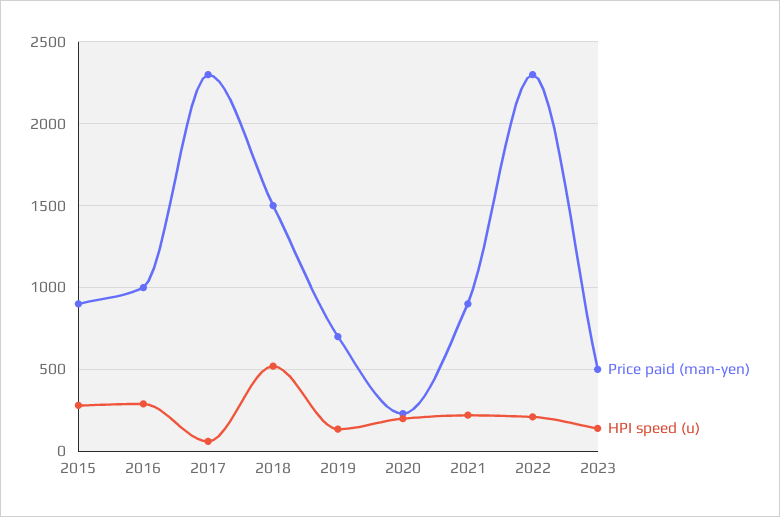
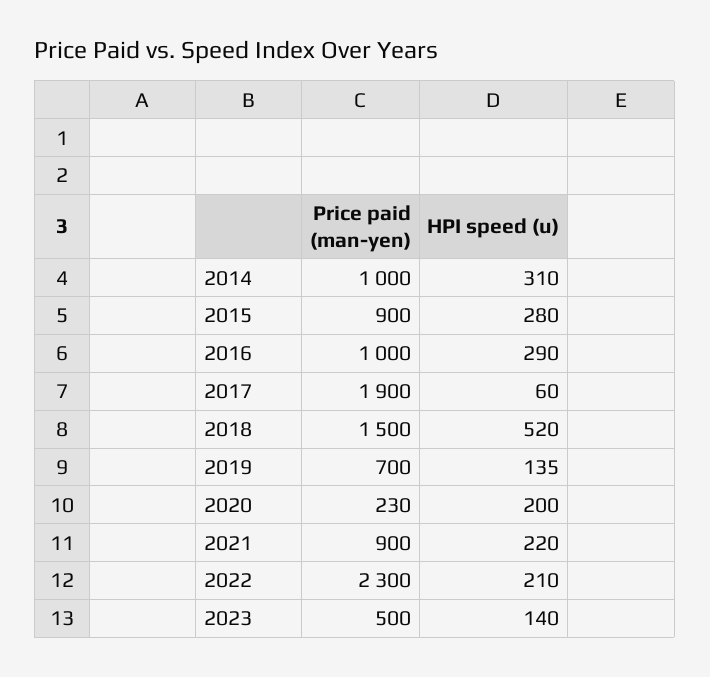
  {
    "Price paid (man-yen)": {
      "2015": 900,
      "2016": 1000,
-     "2017": 2300,
+     "2017": 1900,
      "2018": 1500,
      "2019": 700,
      "2020": 230,
      "2021": 900,
      "2022": 2300,
-     "2023": 500
+     "2023": 500,
+     "2014": 1000
    },
    "HPI speed (u)": {
      "2015": 280,
      "2016": 290,
      "2017": 60,
      "2018": 520,
      "2019": 135,
      "2020": 200,
      "2021": 220,
      "2022": 210,
-     "2023": 140
+     "2023": 140,
+     "2014": 310
    }
  }

